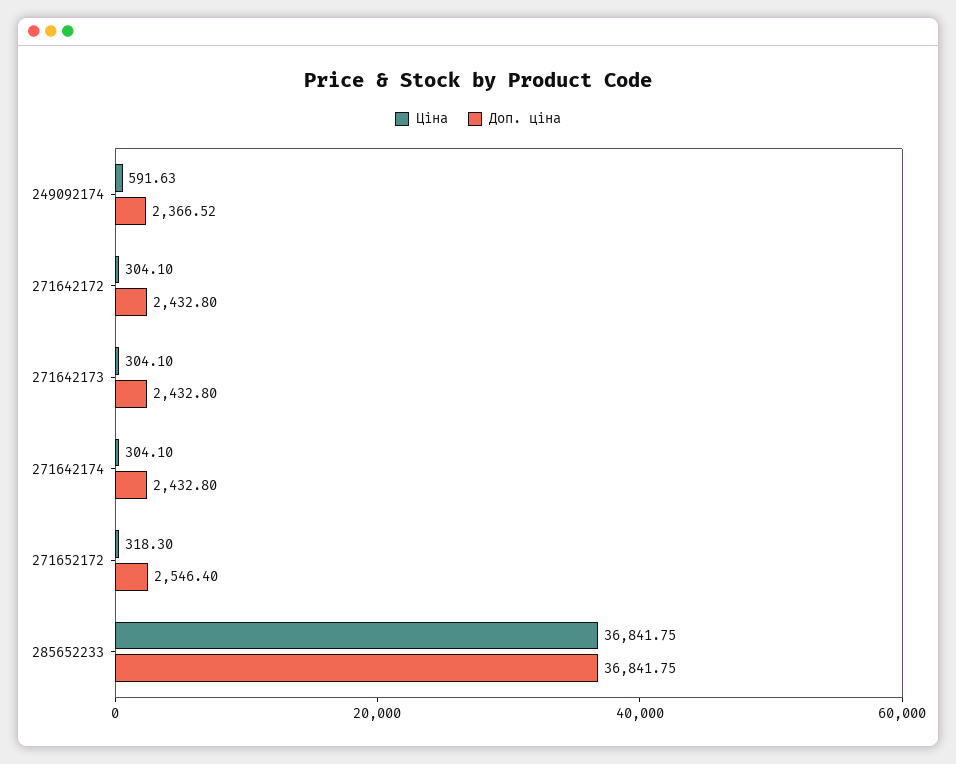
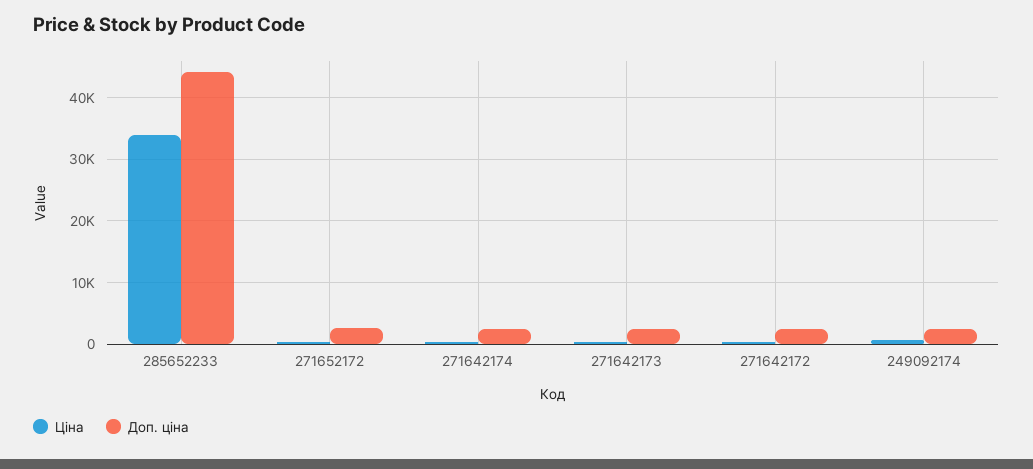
  {
    "Ціна": {
      "249092174": 591.63,
      "271642172": 304.1,
      "271642173": 304.1,
      "271642174": 304.1,
      "271652172": 318.3,
-     "285652233": 36841.75
+     "285652233": 34000
    },
    "Доп. ціна": {
      "249092174": 2366.52,
      "271642172": 2432.8,
      "271642173": 2432.8,
      "271642174": 2432.8,
      "271652172": 2546.4,
-     "285652233": 36841.75
+     "285652233": 44000
    }
  }

